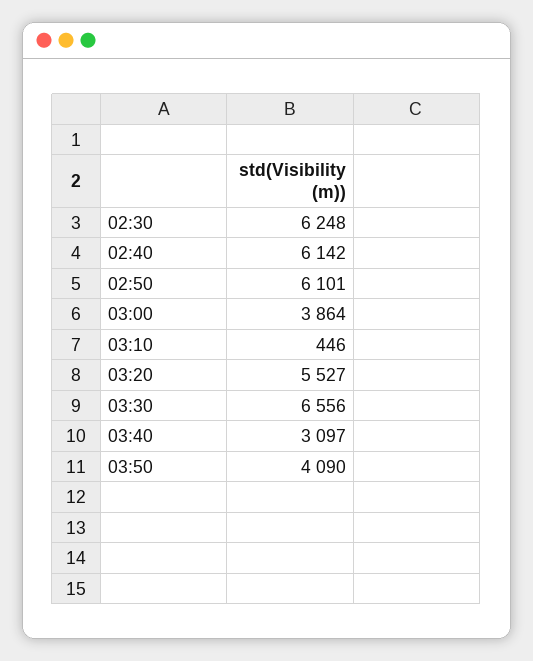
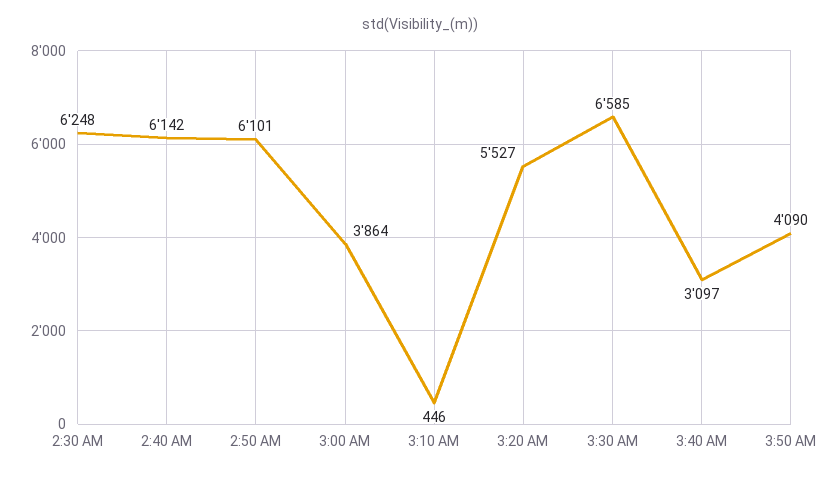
  {
    "02:30": 6248,
    "02:40": 6142,
    "02:50": 6101,
    "03:00": 3864,
    "03:10": 446,
    "03:20": 5527,
-   "03:30": 6556,
+   "03:30": 6585,
    "03:40": 3097,
    "03:50": 4090
  }

